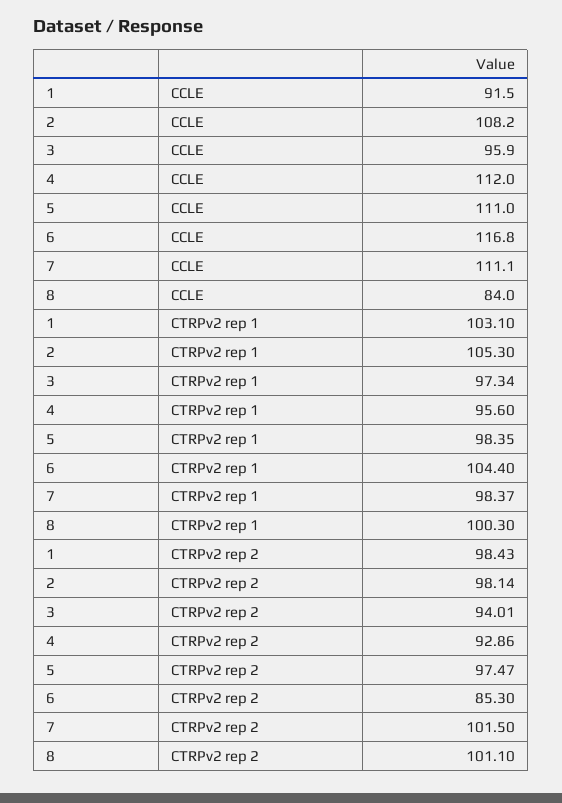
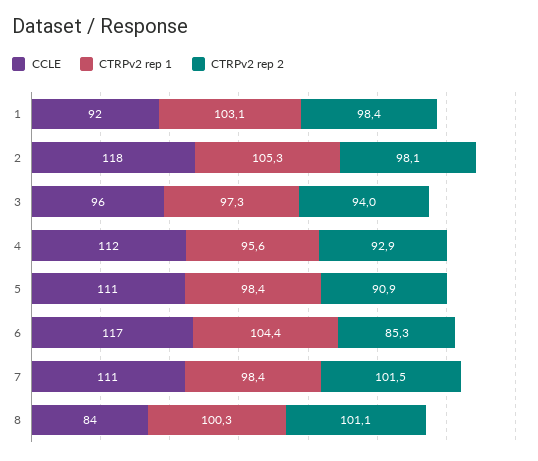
  {
    "CCLE": {
      "1": 91.5,
-     "2": 108.2,
+     "2": 118,
      "3": 95.9,
      "4": 112,
      "5": 111,
      "6": 116.8,
      "7": 111.1,
      "8": 84
    },
    "CTRPv2 rep 1": {
      "1": 103.1,
      "2": 105.3,
      "3": 97.34,
      "4": 95.6,
      "5": 98.35,
      "6": 104.4,
      "7": 98.37,
      "8": 100.3
    },
    "CTRPv2 rep 2": {
      "1": 98.43,
      "2": 98.14,
      "3": 94.01,
      "4": 92.86,
-     "5": 97.47,
+     "5": 90.9,
      "6": 85.3,
      "7": 101.5,
      "8": 101.1
    }
  }

